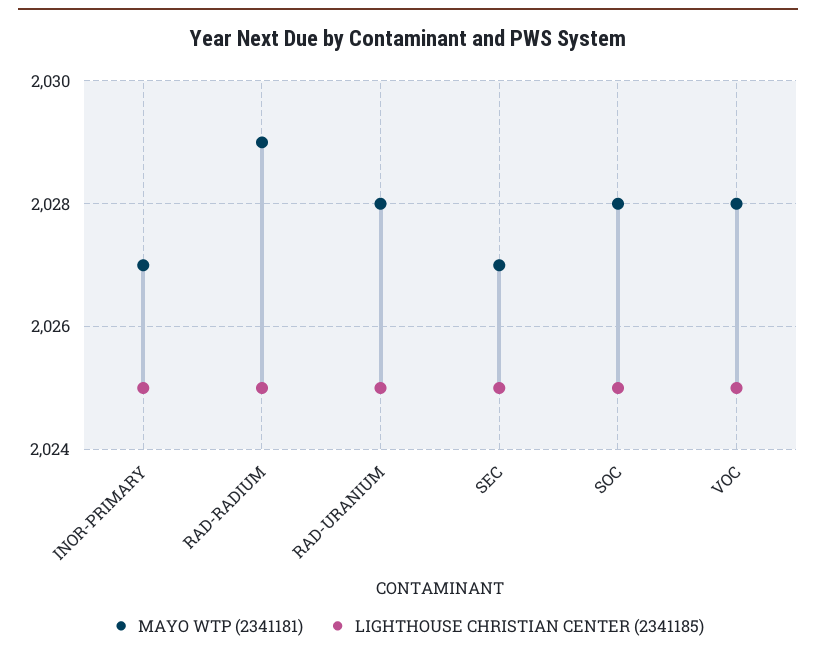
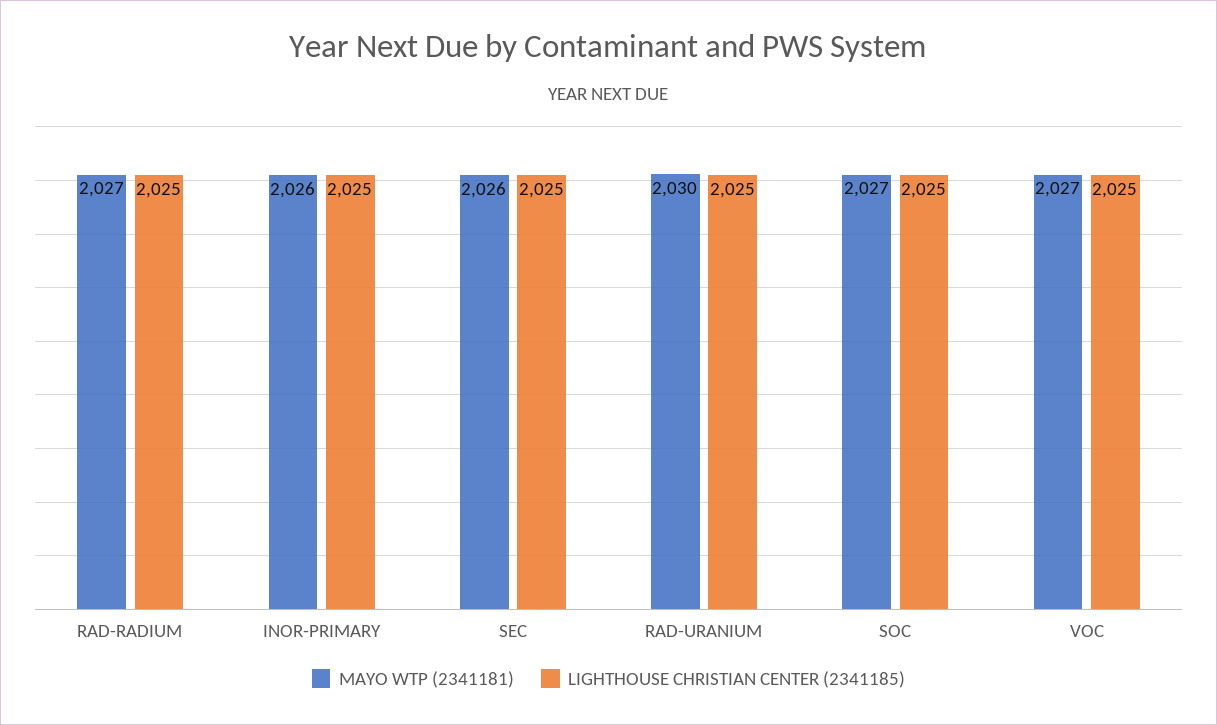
  {
    "MAYO WTP (2341181)": {
-     "INOR-PRIMARY": 2027,
+     "INOR-PRIMARY": 2026,
-     "RAD-RADIUM": 2029,
+     "RAD-RADIUM": 2027,
-     "RAD-URANIUM": 2028,
+     "RAD-URANIUM": 2030,
-     "SEC": 2027,
+     "SEC": 2026,
-     "SOC": 2028,
+     "SOC": 2027,
-     "VOC": 2028
+     "VOC": 2027
    },
    "LIGHTHOUSE CHRISTIAN CENTER (2341185)": {
      "INOR-PRIMARY": 2025,
      "RAD-RADIUM": 2025,
      "RAD-URANIUM": 2025,
      "SEC": 2025,
      "SOC": 2025,
      "VOC": 2025
    }
  }

